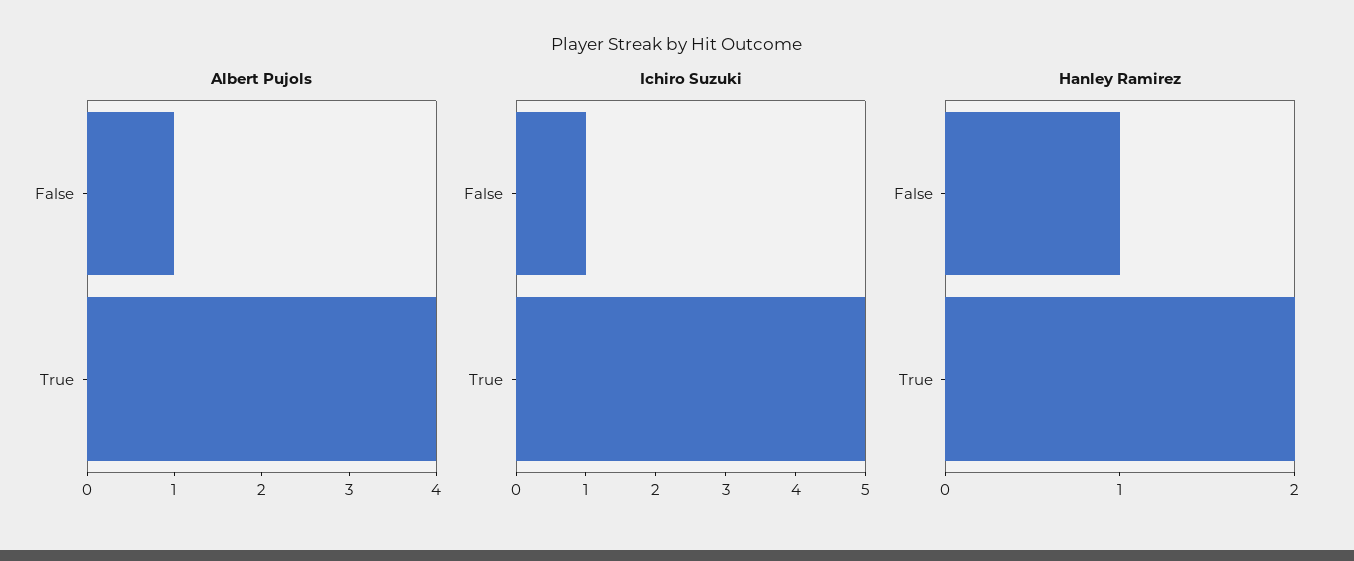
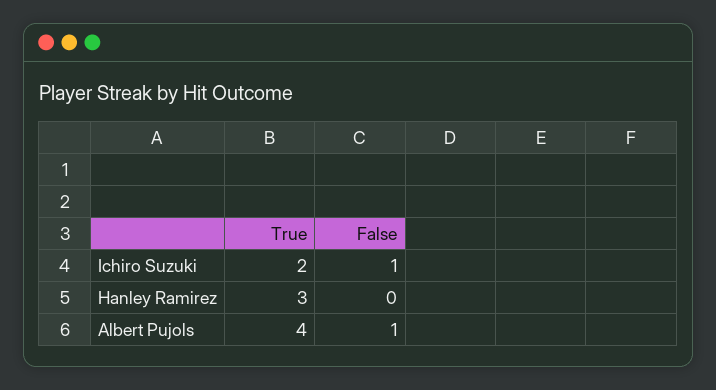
  {
    "Albert Pujols": {
      "False": 1,
      "True": 4
    },
    "Ichiro Suzuki": {
      "False": 1,
-     "True": 5
+     "True": 2
    },
    "Hanley Ramirez": {
-     "False": 1,
+     "False": 0,
-     "True": 2
+     "True": 3
    }
  }

